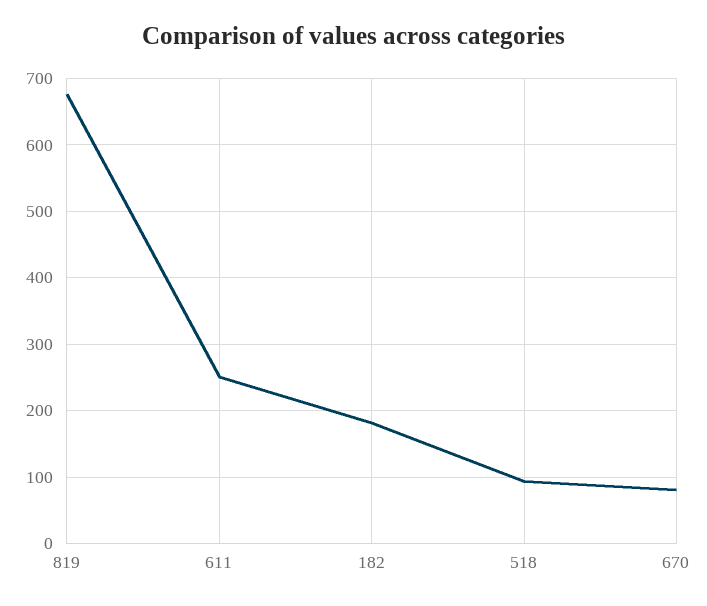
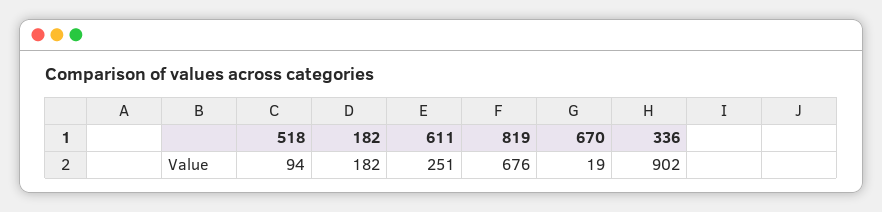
  {
    "819": 676,
    "611": 251,
    "182": 182,
    "518": 94,
-   "670": 80
+   "670": 19,
+   "336": 902
  }

